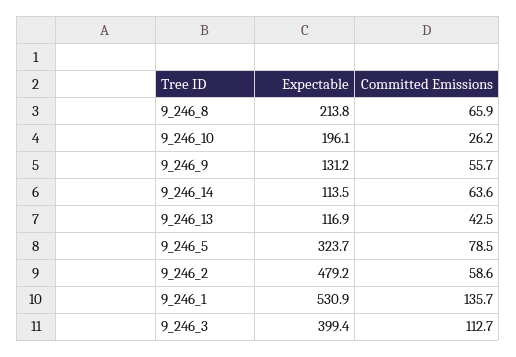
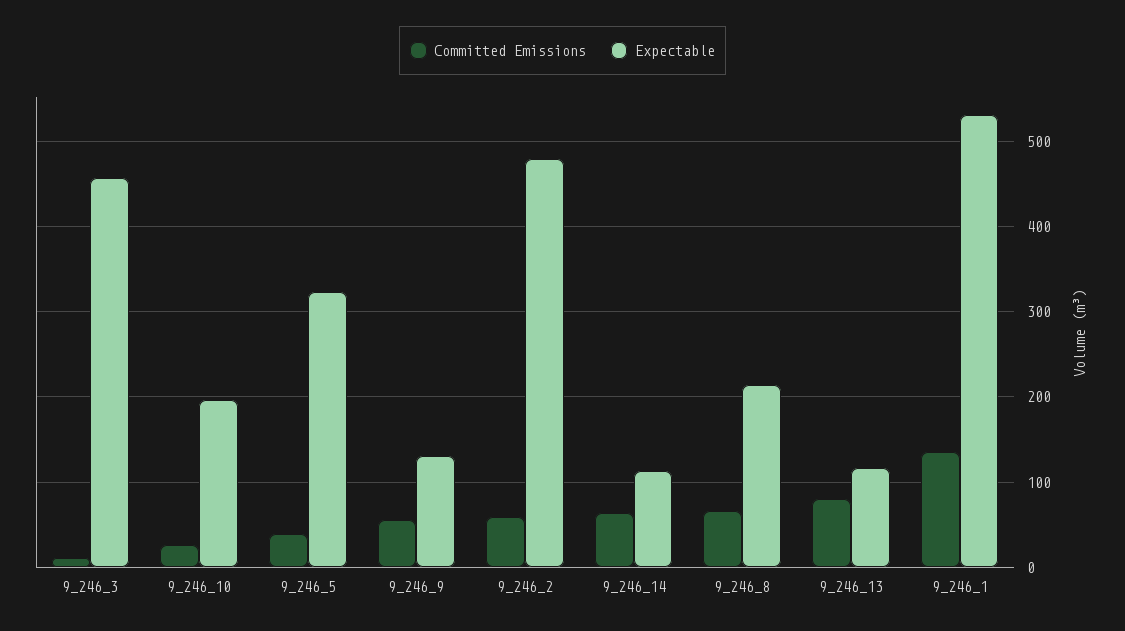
  {
    "Expectable": {
      "9_246_8": 213.8,
      "9_246_10": 196.1,
      "9_246_9": 131.2,
      "9_246_14": 113.5,
      "9_246_13": 116.9,
      "9_246_5": 323.7,
      "9_246_2": 479.2,
      "9_246_1": 530.9,
-     "9_246_3": 399.4
+     "9_246_3": 460
    },
    "Committed Emissions": {
      "9_246_8": 65.9,
      "9_246_10": 26.2,
      "9_246_9": 55.7,
      "9_246_14": 63.6,
-     "9_246_13": 42.5,
+     "9_246_13": 80,
-     "9_246_5": 78.5,
+     "9_246_5": 40,
      "9_246_2": 58.6,
      "9_246_1": 135.7,
-     "9_246_3": 112.7
+     "9_246_3": 10
    }
  }

